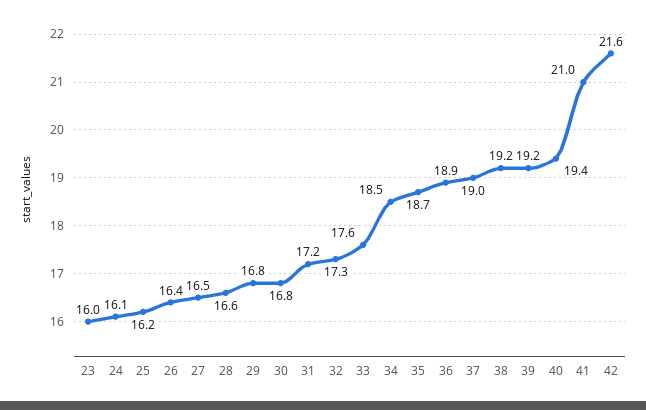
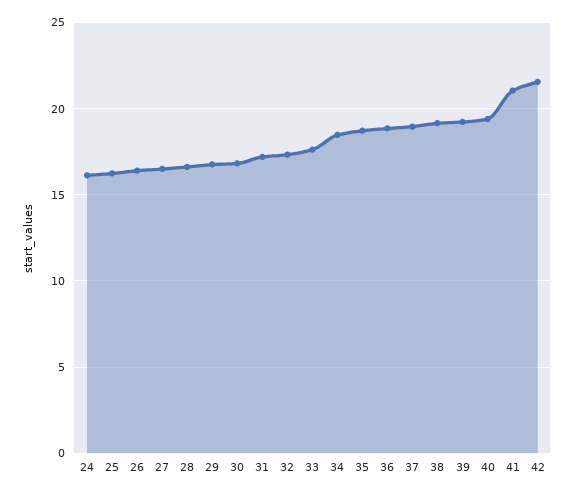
  {
-   "23": 16,
    "24": 16.1,
    "25": 16.2,
    "26": 16.4,
    "27": 16.5,
    "28": 16.6,
    "29": 16.8,
    "30": 16.8,
    "31": 17.2,
    "32": 17.3,
    "33": 17.6,
    "34": 18.5,
    "35": 18.7,
    "36": 18.9,
    "37": 19,
    "38": 19.2,
    "39": 19.2,
    "40": 19.4,
    "41": 21,
    "42": 21.6
  }

